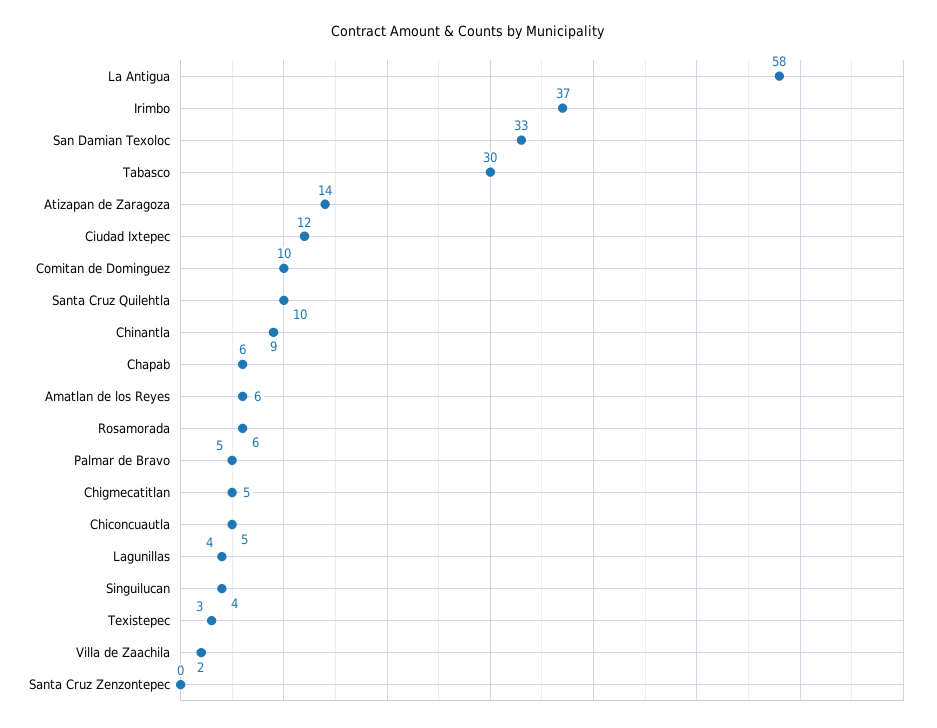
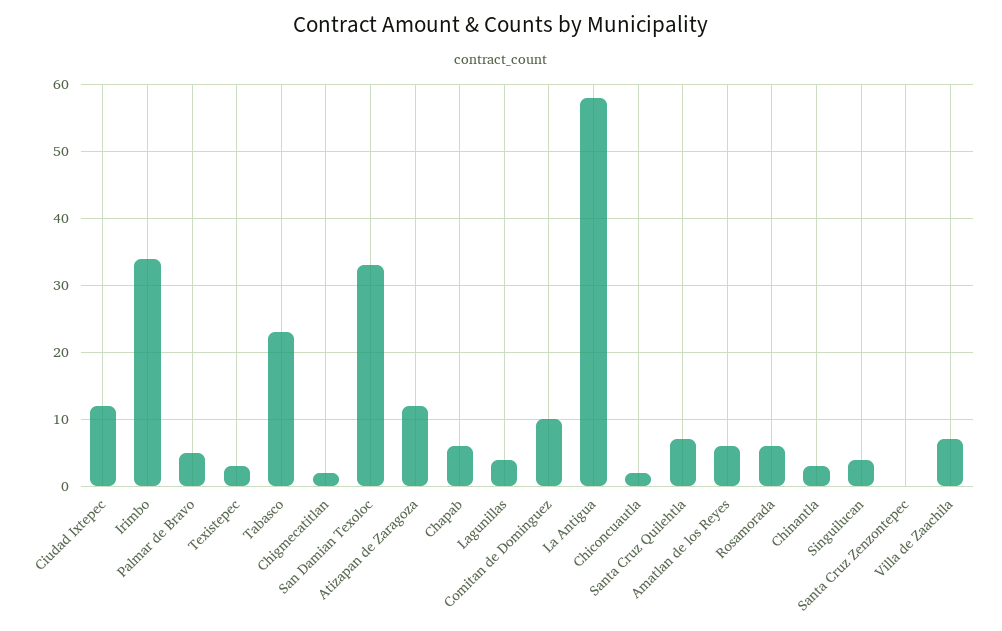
  {
    "La Antigua": 58,
-   "Irimbo": 37,
+   "Irimbo": 34,
    "San Damian Texoloc": 33,
-   "Tabasco": 30,
+   "Tabasco": 23,
-   "Atizapan de Zaragoza": 14,
+   "Atizapan de Zaragoza": 12,
    "Ciudad Ixtepec": 12,
    "Comitan de Dominguez": 10,
-   "Santa Cruz Quilehtla": 10,
+   "Santa Cruz Quilehtla": 7,
-   "Chinantla": 9,
+   "Chinantla": 3,
    "Chapab": 6,
    "Amatlan de los Reyes": 6,
    "Rosamorada": 6,
    "Palmar de Bravo": 5,
-   "Chigmecatitlan": 5,
+   "Chigmecatitlan": 2,
-   "Chiconcuautla": 5,
+   "Chiconcuautla": 2,
    "Lagunillas": 4,
    "Singuilucan": 4,
    "Texistepec": 3,
-   "Villa de Zaachila": 2,
+   "Villa de Zaachila": 7,
    "Santa Cruz Zenzontepec": 0
  }

